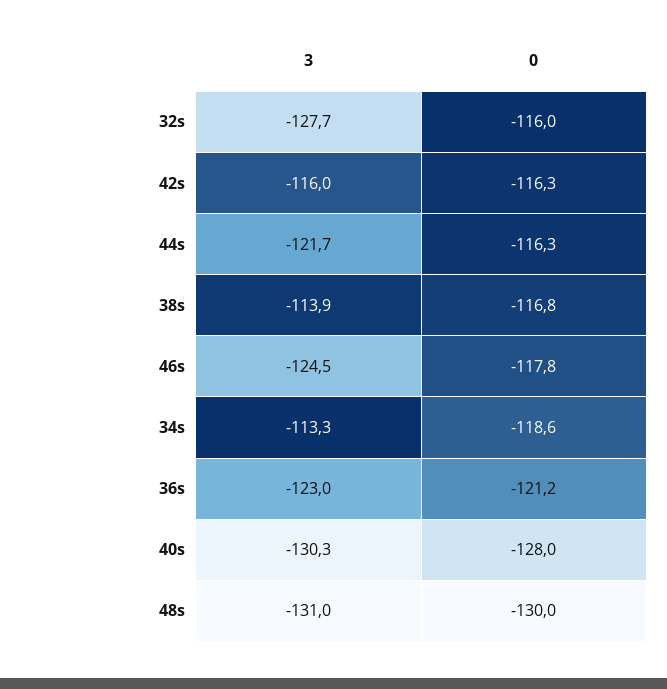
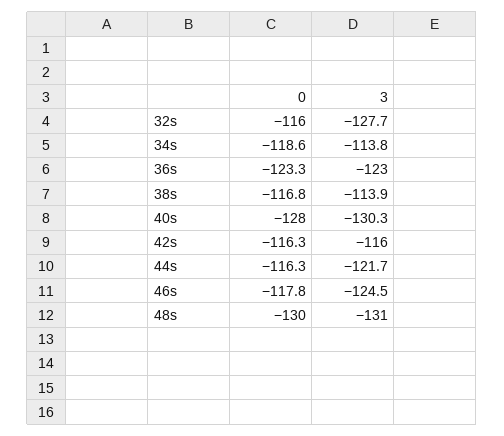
  {
    "3": {
      "32s": -127.7,
      "42s": -116,
      "44s": -121.7,
      "38s": -113.9,
      "46s": -124.5,
-     "34s": -113.3,
+     "34s": -113.8,
      "36s": -123,
      "40s": -130.3,
      "48s": -131
    },
    "0": {
      "32s": -116,
      "42s": -116.3,
      "44s": -116.3,
      "38s": -116.8,
      "46s": -117.8,
      "34s": -118.6,
-     "36s": -121.2,
+     "36s": -123.3,
      "40s": -128,
      "48s": -130
    }
  }

